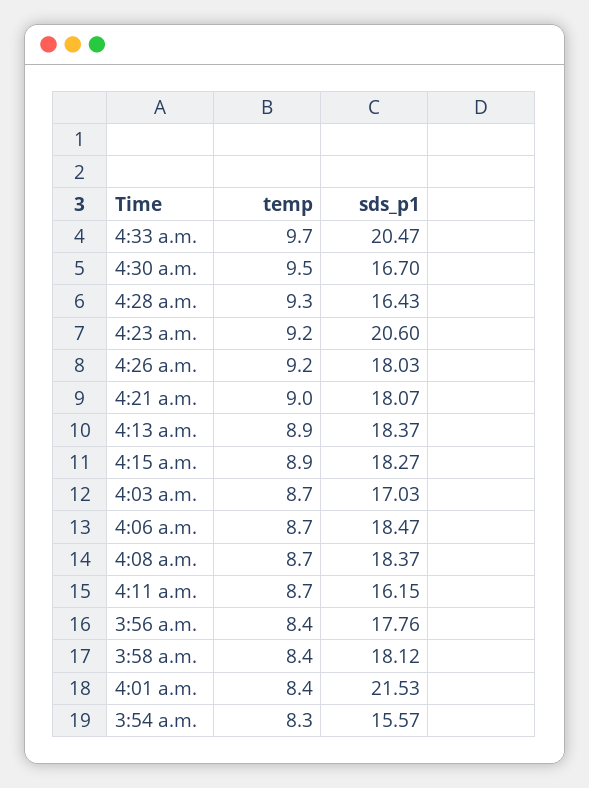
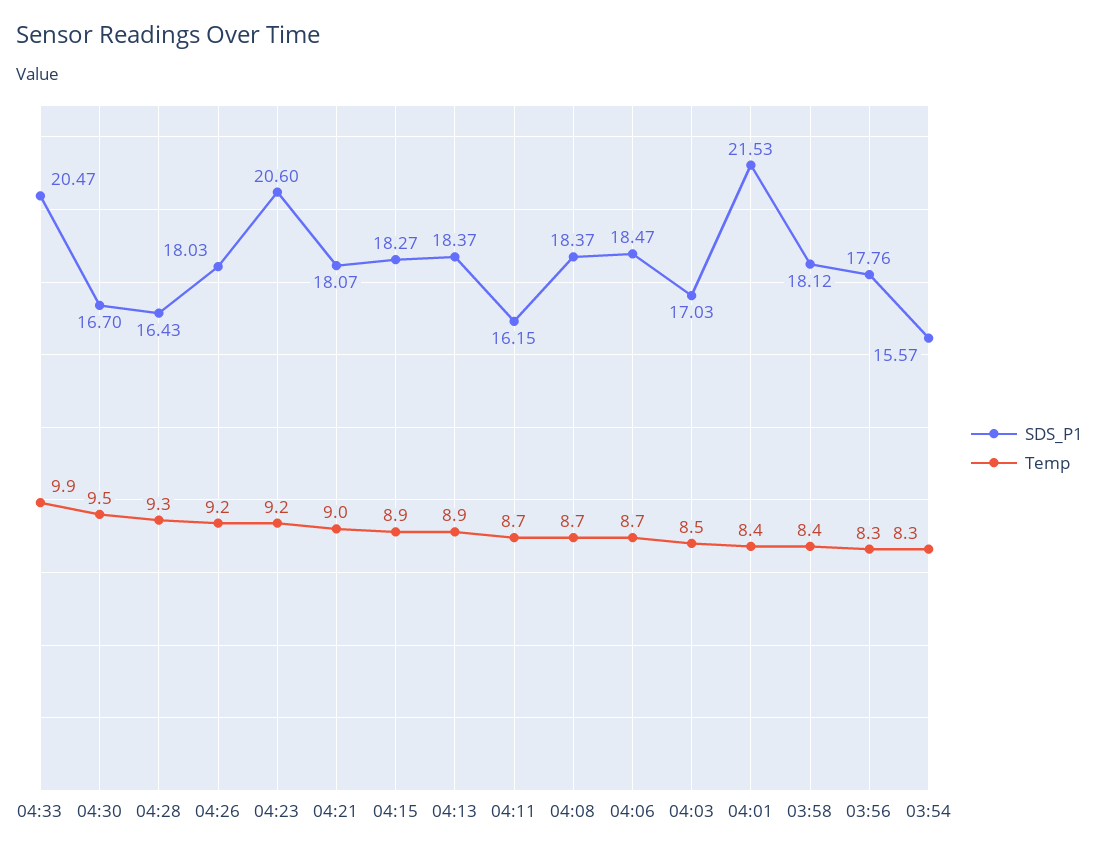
  {
    "temp": {
-     "4:33 a.m.": 9.7,
+     "4:33 a.m.": 9.9,
      "4:30 a.m.": 9.5,
      "4:28 a.m.": 9.3,
      "4:23 a.m.": 9.2,
      "4:26 a.m.": 9.2,
      "4:21 a.m.": 9,
      "4:13 a.m.": 8.9,
      "4:15 a.m.": 8.9,
-     "4:03 a.m.": 8.7,
+     "4:03 a.m.": 8.5,
      "4:06 a.m.": 8.7,
      "4:08 a.m.": 8.7,
      "4:11 a.m.": 8.7,
-     "3:56 a.m.": 8.4,
+     "3:56 a.m.": 8.3,
      "3:58 a.m.": 8.4,
      "4:01 a.m.": 8.4,
      "3:54 a.m.": 8.3
    },
    "sds_p1": {
      "4:33 a.m.": 20.47,
      "4:30 a.m.": 16.7,
      "4:28 a.m.": 16.43,
      "4:23 a.m.": 20.6,
      "4:26 a.m.": 18.03,
      "4:21 a.m.": 18.07,
      "4:13 a.m.": 18.37,
      "4:15 a.m.": 18.27,
      "4:03 a.m.": 17.03,
      "4:06 a.m.": 18.47,
      "4:08 a.m.": 18.37,
      "4:11 a.m.": 16.15,
      "3:56 a.m.": 17.76,
      "3:58 a.m.": 18.12,
      "4:01 a.m.": 21.53,
      "3:54 a.m.": 15.57
    }
  }

